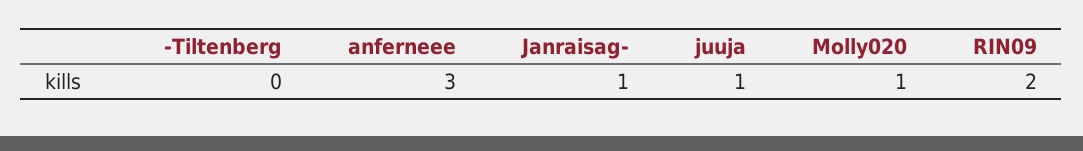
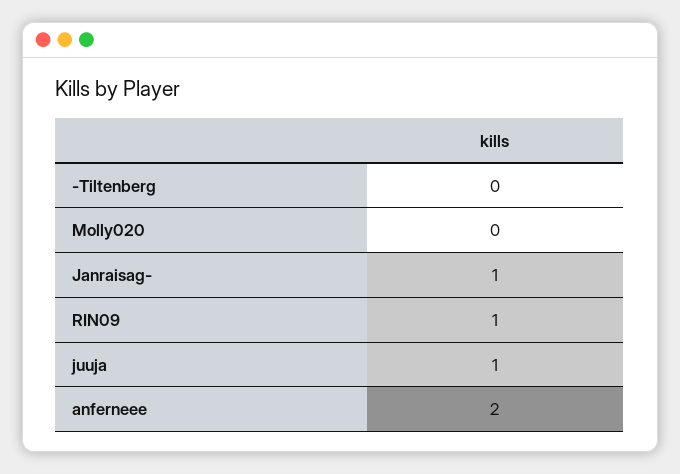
  {
    "-Tiltenberg": 0,
-   "anferneee": 3,
+   "anferneee": 2,
    "Janraisag-": 1,
    "juuja": 1,
-   "Molly020": 1,
+   "Molly020": 0,
-   "RIN09": 2
+   "RIN09": 1
  }

